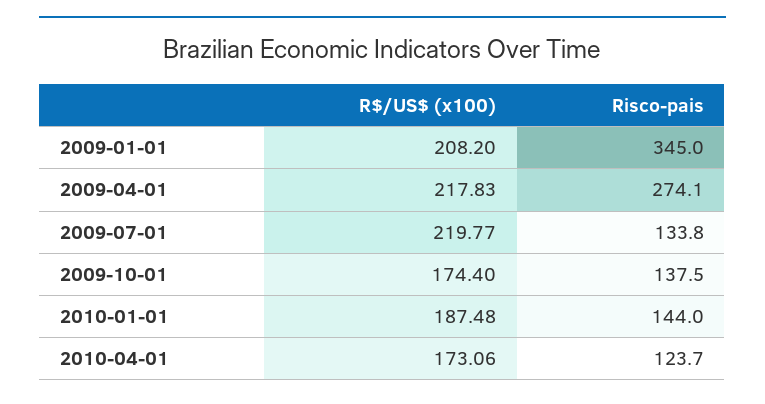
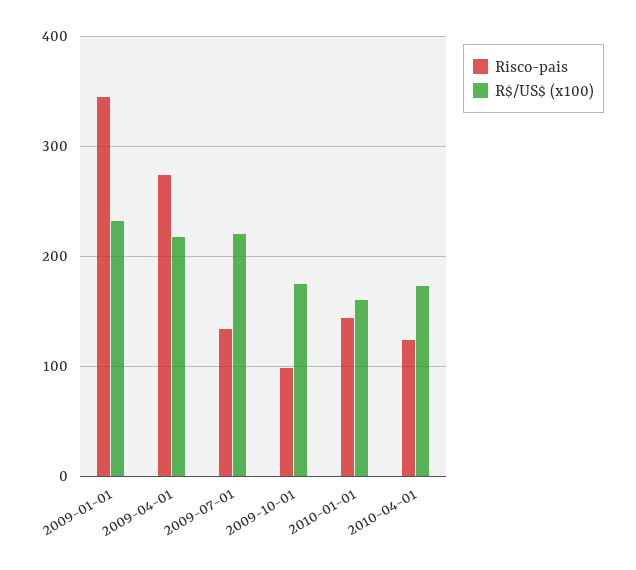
  {
    "R$/US$ (x100)": {
-     "2009-01-01": 208.2,
+     "2009-01-01": 230,
      "2009-04-01": 217.83,
      "2009-07-01": 219.77,
      "2009-10-01": 174.4,
-     "2010-01-01": 187.48,
+     "2010-01-01": 160,
      "2010-04-01": 173.06
    },
    "Risco-pais": {
      "2009-01-01": 345,
      "2009-04-01": 274.1,
      "2009-07-01": 133.8,
-     "2009-10-01": 137.5,
+     "2009-10-01": 100,
      "2010-01-01": 144,
      "2010-04-01": 123.7
    }
  }

